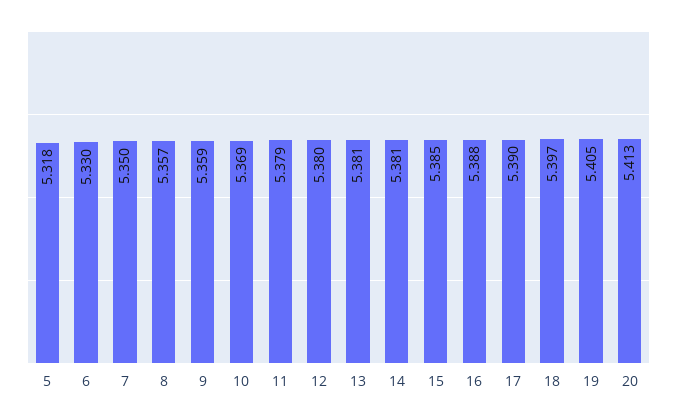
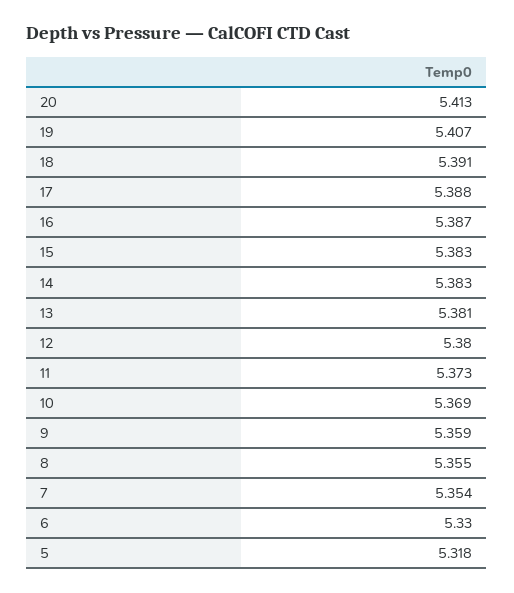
  {
    "5": 5.318,
    "6": 5.33,
-   "7": 5.35,
+   "7": 5.354,
-   "8": 5.357,
+   "8": 5.355,
    "9": 5.359,
    "10": 5.369,
-   "11": 5.379,
+   "11": 5.373,
    "12": 5.38,
    "13": 5.381,
-   "14": 5.381,
+   "14": 5.383,
-   "15": 5.385,
+   "15": 5.383,
-   "16": 5.388,
+   "16": 5.387,
-   "17": 5.39,
+   "17": 5.388,
-   "18": 5.397,
+   "18": 5.391,
-   "19": 5.405,
+   "19": 5.407,
    "20": 5.413
  }

